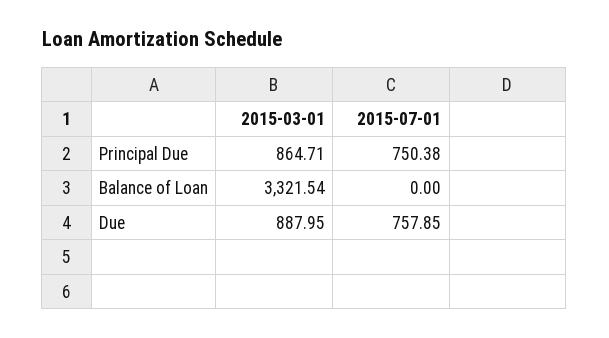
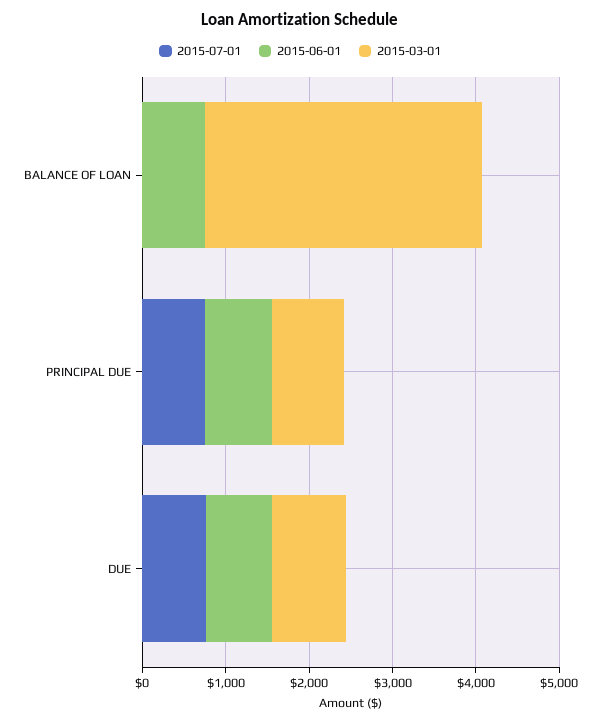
  {
    "2015-03-01": {
      "Principal Due": 864.71,
      "Balance of Loan": 3321.54,
      "Due": 887.95
    },
    "2015-07-01": {
      "Principal Due": 750.38,
      "Balance of Loan": 0,
      "Due": 757.85
-   }
+   },
+   "2015-06-01": {
+     "Balance of Loan": 800,
+     "Principal Due": 800,
+     "Due": 800
+   }
  }

